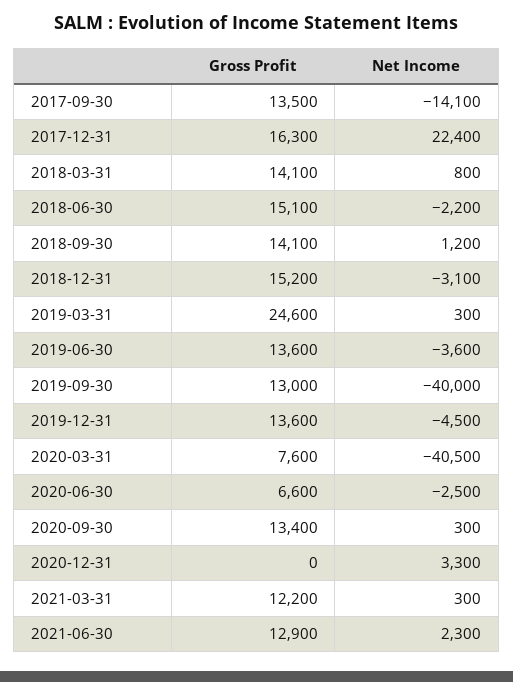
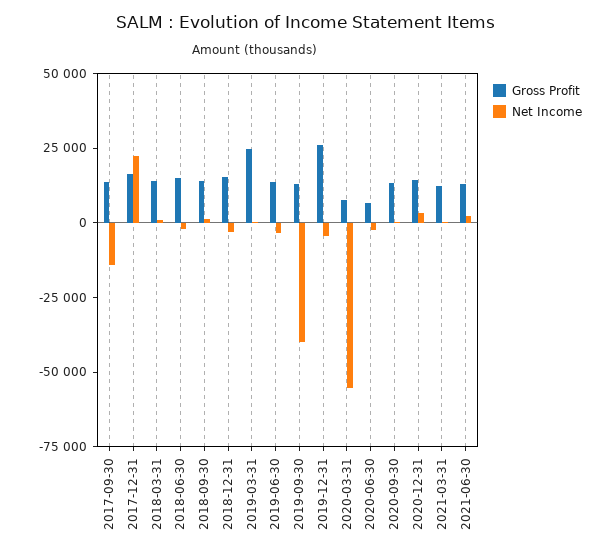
  {
    "Gross Profit": {
      "2017-09-30": 13500,
      "2017-12-31": 16300,
      "2018-03-31": 14100,
      "2018-06-30": 15100,
      "2018-09-30": 14100,
      "2018-12-31": 15200,
      "2019-03-31": 24600,
      "2019-06-30": 13600,
      "2019-09-30": 13000,
-     "2019-12-31": 13600,
+     "2019-12-31": 25000,
      "2020-03-31": 7600,
      "2020-06-30": 6600,
      "2020-09-30": 13400,
-     "2020-12-31": 0,
+     "2020-12-31": 15000,
      "2021-03-31": 12200,
      "2021-06-30": 12900
    },
    "Net Income": {
      "2017-09-30": -14100,
      "2017-12-31": 22400,
      "2018-03-31": 800,
      "2018-06-30": -2200,
      "2018-09-30": 1200,
      "2018-12-31": -3100,
      "2019-03-31": 300,
      "2019-06-30": -3600,
      "2019-09-30": -40000,
      "2019-12-31": -4500,
-     "2020-03-31": -40500,
+     "2020-03-31": -55000,
      "2020-06-30": -2500,
      "2020-09-30": 300,
      "2020-12-31": 3300,
      "2021-03-31": 300,
      "2021-06-30": 2300
    }
  }

